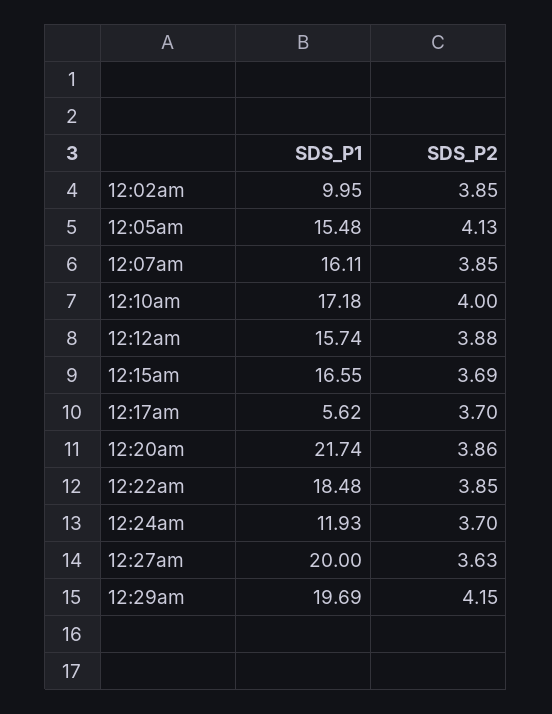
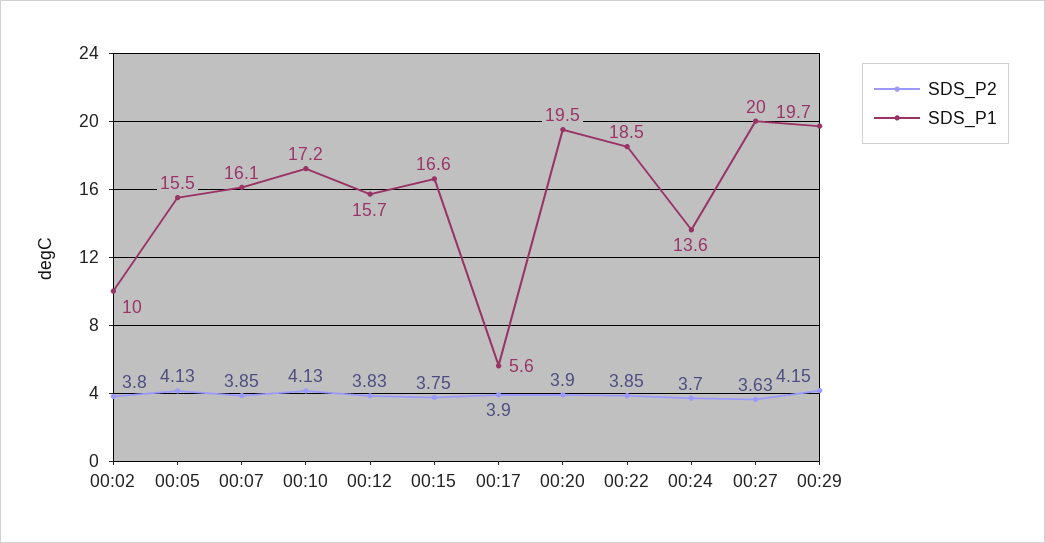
  {
    "SDS_P1": {
      "12:02am": 9.95,
      "12:05am": 15.48,
      "12:07am": 16.11,
      "12:10am": 17.18,
      "12:12am": 15.74,
      "12:15am": 16.55,
      "12:17am": 5.62,
-     "12:20am": 21.74,
+     "12:20am": 19.5,
      "12:22am": 18.48,
-     "12:24am": 11.93,
+     "12:24am": 13.6,
      "12:27am": 20,
      "12:29am": 19.69
    },
    "SDS_P2": {
-     "12:02am": 3.85,
+     "12:02am": 3.8,
      "12:05am": 4.13,
      "12:07am": 3.85,
-     "12:10am": 4,
+     "12:10am": 4.13,
-     "12:12am": 3.88,
+     "12:12am": 3.83,
-     "12:15am": 3.69,
+     "12:15am": 3.75,
-     "12:17am": 3.7,
+     "12:17am": 3.9,
-     "12:20am": 3.86,
+     "12:20am": 3.9,
      "12:22am": 3.85,
      "12:24am": 3.7,
      "12:27am": 3.63,
      "12:29am": 4.15
    }
  }

